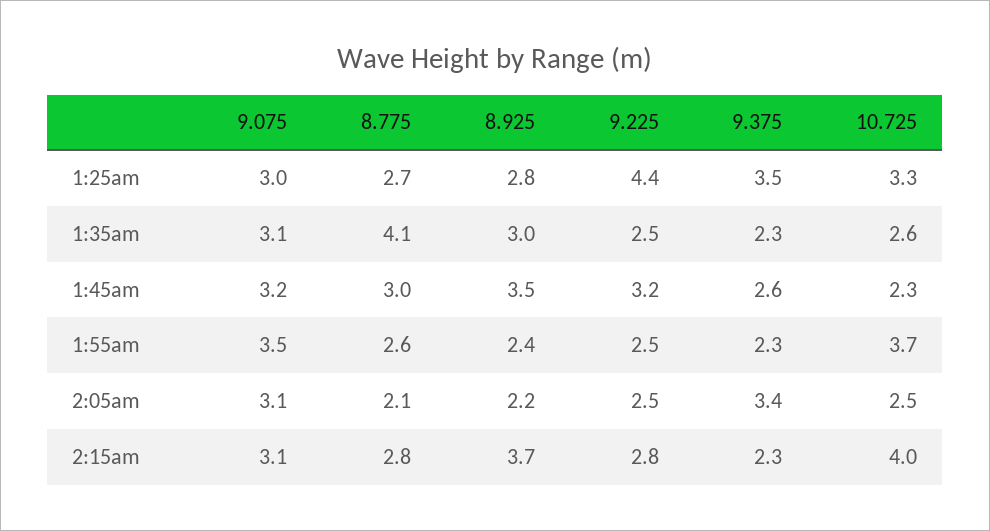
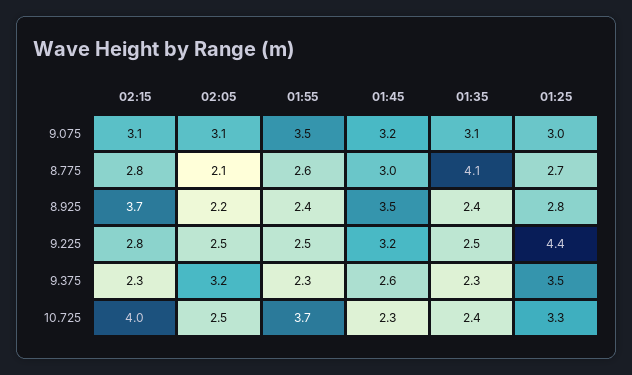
  {
    "9.075": {
      "1:25am": 3,
      "1:35am": 3.1,
      "1:45am": 3.2,
      "1:55am": 3.5,
      "2:05am": 3.1,
      "2:15am": 3.1
    },
    "8.775": {
      "1:25am": 2.7,
      "1:35am": 4.1,
      "1:45am": 3,
      "1:55am": 2.6,
      "2:05am": 2.1,
      "2:15am": 2.8
    },
    "8.925": {
      "1:25am": 2.8,
-     "1:35am": 3,
+     "1:35am": 2.4,
      "1:45am": 3.5,
      "1:55am": 2.4,
      "2:05am": 2.2,
      "2:15am": 3.7
    },
    "9.225": {
      "1:25am": 4.4,
      "1:35am": 2.5,
      "1:45am": 3.2,
      "1:55am": 2.5,
      "2:05am": 2.5,
      "2:15am": 2.8
    },
    "9.375": {
      "1:25am": 3.5,
      "1:35am": 2.3,
      "1:45am": 2.6,
      "1:55am": 2.3,
-     "2:05am": 3.4,
+     "2:05am": 3.2,
      "2:15am": 2.3
    },
    "10.725": {
      "1:25am": 3.3,
-     "1:35am": 2.6,
+     "1:35am": 2.4,
      "1:45am": 2.3,
      "1:55am": 3.7,
      "2:05am": 2.5,
      "2:15am": 4
    }
  }

